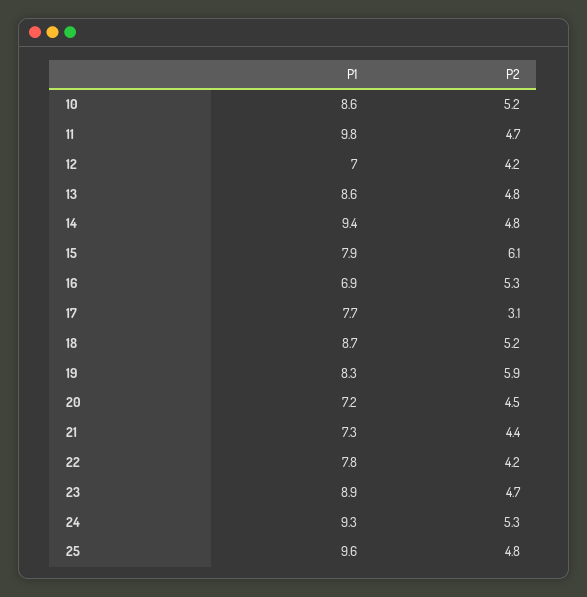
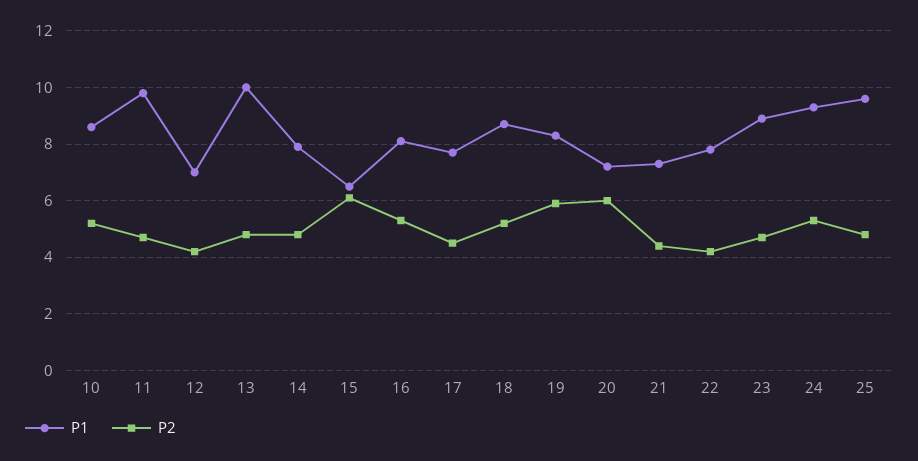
  {
    "P1": {
      "10": 8.6,
      "11": 9.8,
      "12": 7,
-     "13": 8.6,
+     "13": 10,
-     "14": 9.4,
+     "14": 8,
-     "15": 7.9,
+     "15": 6.5,
-     "16": 6.9,
+     "16": 8,
      "17": 7.7,
      "18": 8.7,
      "19": 8.3,
      "20": 7.2,
      "21": 7.3,
      "22": 7.8,
      "23": 8.9,
      "24": 9.3,
      "25": 9.6
    },
    "P2": {
      "10": 5.2,
      "11": 4.7,
      "12": 4.2,
      "13": 4.8,
      "14": 4.8,
      "15": 6.1,
      "16": 5.3,
-     "17": 3.1,
+     "17": 4.5,
      "18": 5.2,
      "19": 5.9,
-     "20": 4.5,
+     "20": 6,
      "21": 4.4,
      "22": 4.2,
      "23": 4.7,
      "24": 5.3,
      "25": 4.8
    }
  }

